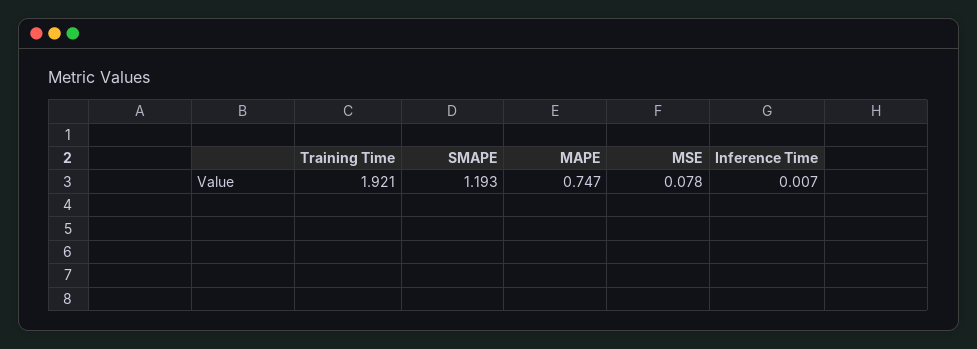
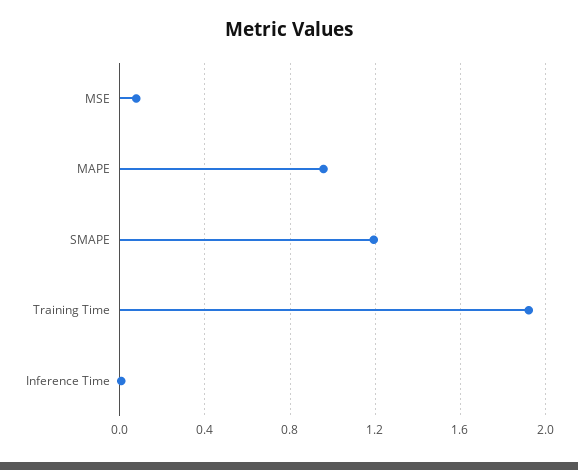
  {
    "Training Time": 1.921,
    "SMAPE": 1.193,
-   "MAPE": 0.747,
+   "MAPE": 0.95,
    "MSE": 0.078,
    "Inference Time": 0.007
  }

